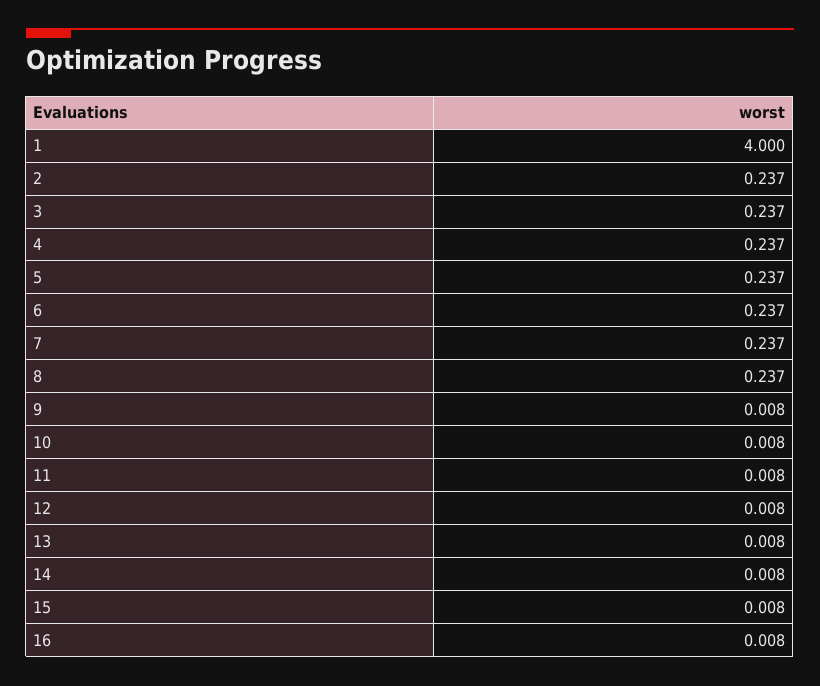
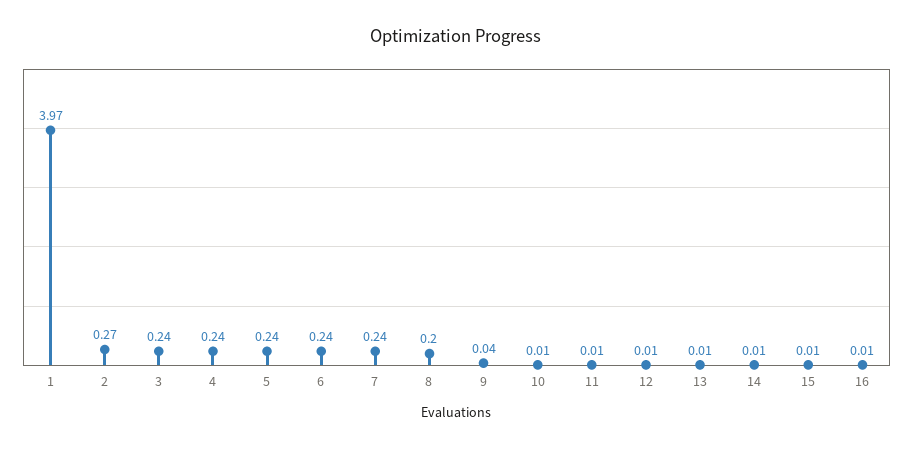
  {
-   "1": 4,
+   "1": 3.97,
-   "2": 0.237,
+   "2": 0.27,
    "3": 0.237,
    "4": 0.237,
    "5": 0.237,
    "6": 0.237,
    "7": 0.237,
-   "8": 0.237,
+   "8": 0.2,
-   "9": 0.008,
+   "9": 0.04,
    "10": 0.008,
    "11": 0.008,
    "12": 0.008,
    "13": 0.008,
    "14": 0.008,
    "15": 0.008,
    "16": 0.008
  }

